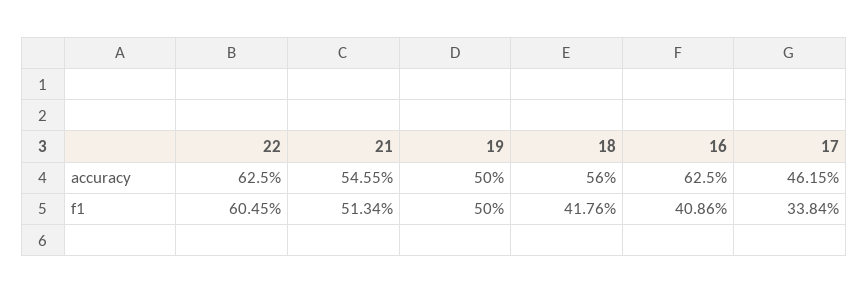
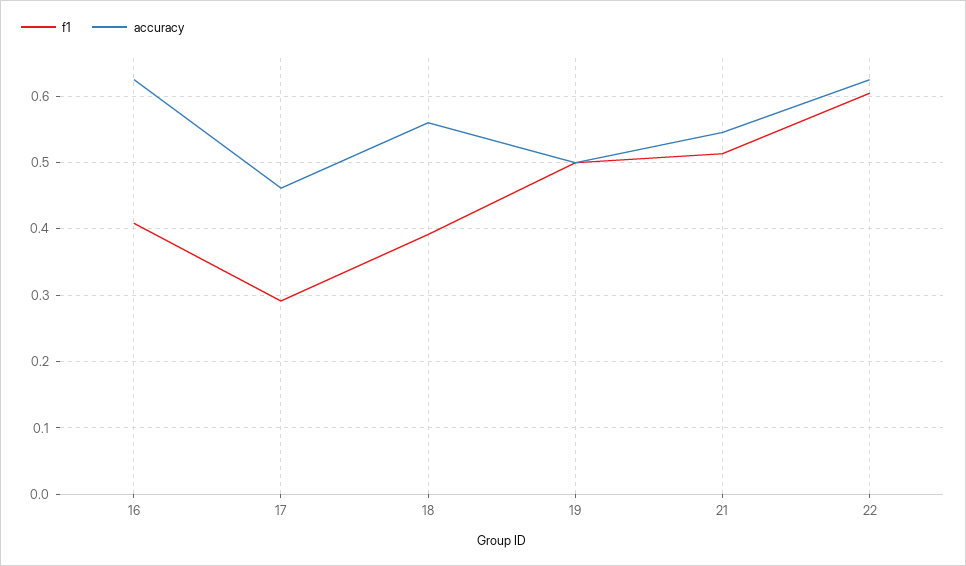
  {
    "accuracy": {
      "22": 0.625,
      "21": 0.5455,
      "19": 0.5,
      "18": 0.56,
      "16": 0.625,
      "17": 0.4615
    },
    "f1": {
      "22": 0.6045,
      "21": 0.5134,
      "19": 0.5,
-     "18": 0.4176,
+     "18": 0.39,
      "16": 0.4086,
-     "17": 0.3384
+     "17": 0.29
    }
  }

